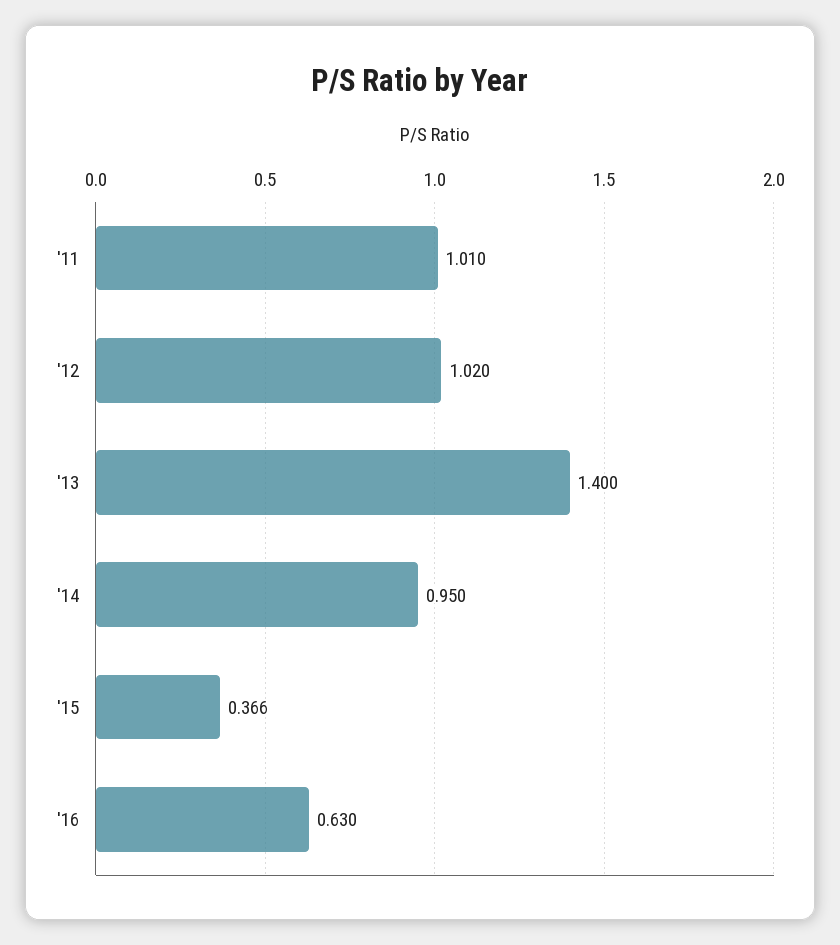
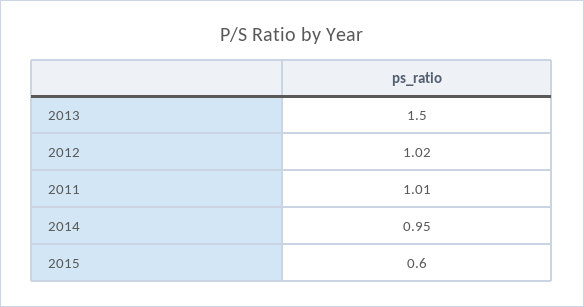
  {
    "'11": 1.01,
    "'12": 1.02,
-   "'13": 1.4,
+   "'13": 1.5,
    "'14": 0.95,
-   "'15": 0.366,
+   "'15": 0.6
-   "'16": 0.63
  }

